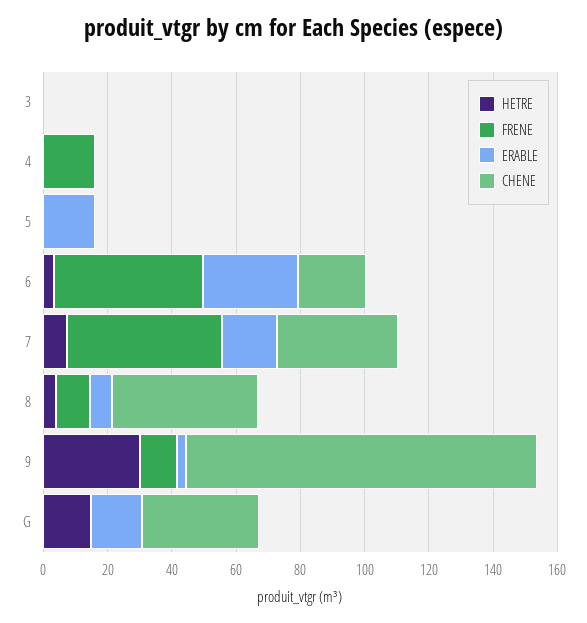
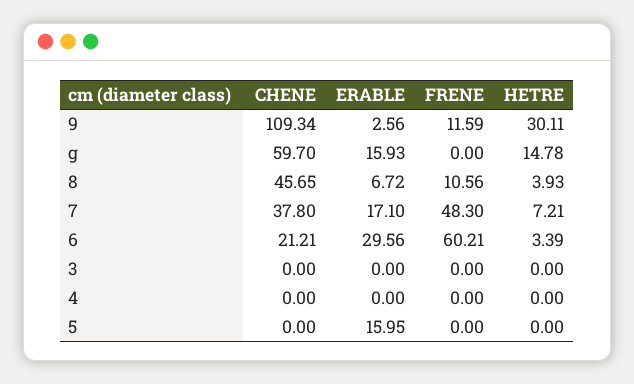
  {
    "HETRE": {
      "3": 0,
      "4": 0,
      "5": 0,
      "6": 3.39,
      "7": 7.21,
      "8": 3.93,
      "9": 30.11,
      "G": 14.78
    },
    "FRENE": {
      "3": 0,
-     "4": 15,
+     "4": 0,
      "5": 0,
-     "6": 45,
+     "6": 60.21,
      "7": 48.3,
      "8": 10.56,
      "9": 11.59,
      "G": 0
    },
    "ERABLE": {
      "3": 0,
      "4": 0,
      "5": 15.95,
      "6": 29.56,
      "7": 17.1,
      "8": 6.72,
      "9": 2.56,
      "G": 15.93
    },
    "CHENE": {
      "3": 0,
      "4": 0,
      "5": 0,
      "6": 21.21,
      "7": 37.8,
      "8": 45.65,
      "9": 109.34,
-     "G": 35
+     "G": 59.7
    }
  }

